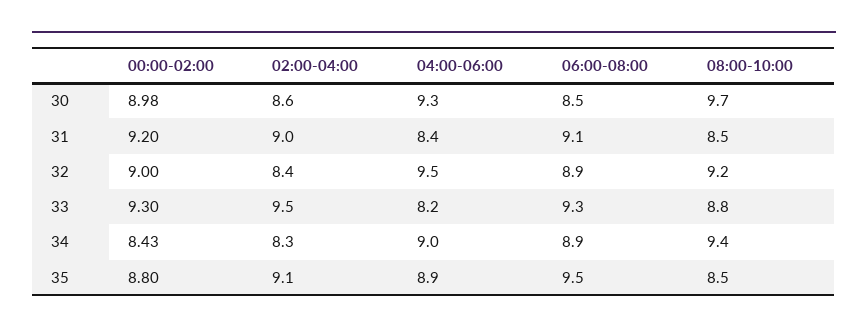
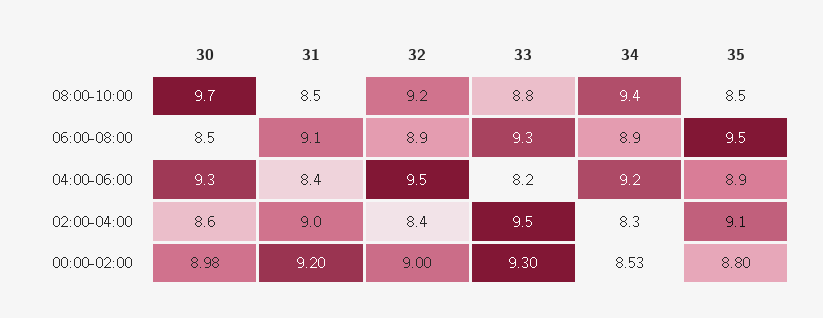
  {
    "00:00-02:00": {
      "30": 8.98,
      "31": 9.2,
      "32": 9,
      "33": 9.3,
-     "34": 8.43,
+     "34": 8.53,
      "35": 8.8
    },
    "02:00-04:00": {
      "30": 8.6,
      "31": 9,
      "32": 8.4,
      "33": 9.5,
      "34": 8.3,
      "35": 9.1
    },
    "04:00-06:00": {
      "30": 9.3,
      "31": 8.4,
      "32": 9.5,
      "33": 8.2,
-     "34": 9,
+     "34": 9.2,
      "35": 8.9
    },
    "06:00-08:00": {
      "30": 8.5,
      "31": 9.1,
      "32": 8.9,
      "33": 9.3,
      "34": 8.9,
      "35": 9.5
    },
    "08:00-10:00": {
      "30": 9.7,
      "31": 8.5,
      "32": 9.2,
      "33": 8.8,
      "34": 9.4,
      "35": 8.5
    }
  }

